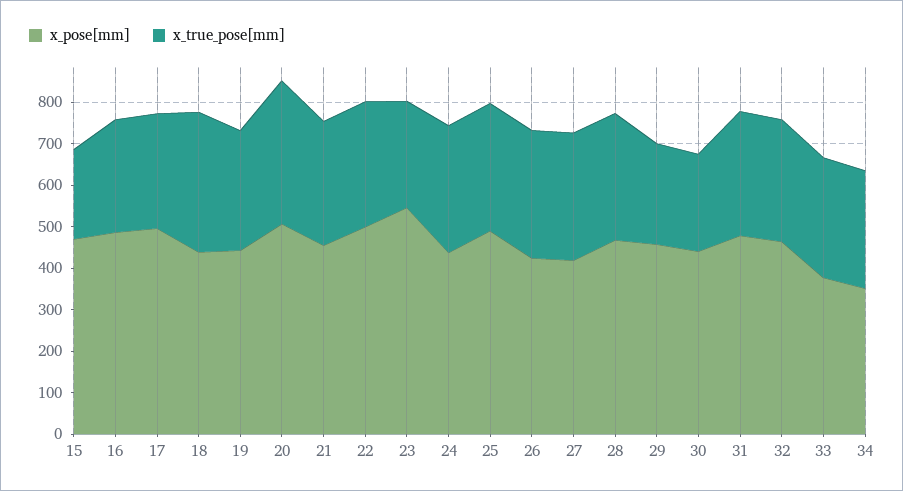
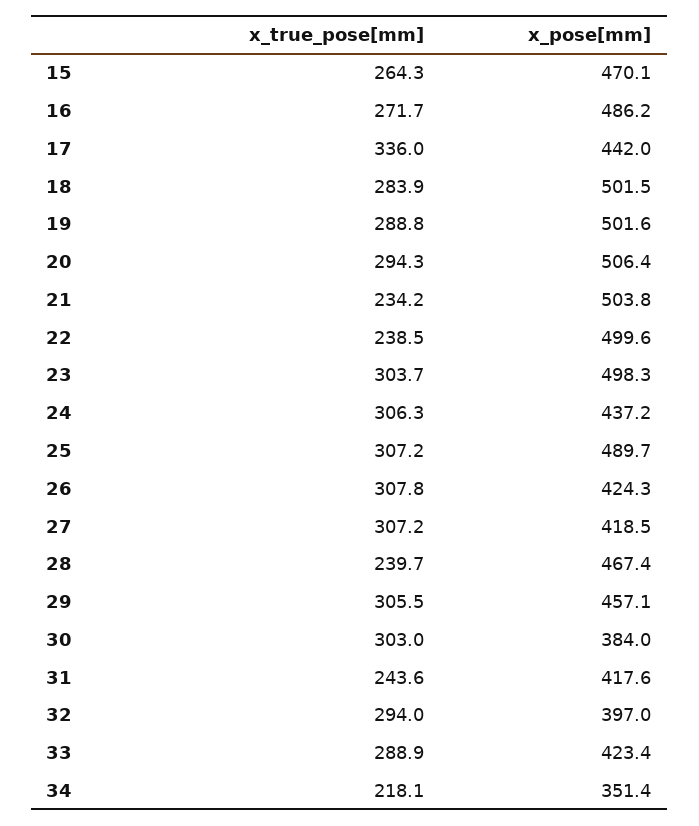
  {
    "x_pose[mm]": {
      "15": 470.1,
      "16": 486.2,
-     "17": 500,
+     "17": 442,
-     "18": 440,
+     "18": 501.5,
-     "19": 440,
+     "19": 501.6,
      "20": 506.4,
-     "21": 460,
+     "21": 503.8,
      "22": 499.6,
-     "23": 540,
+     "23": 498.3,
      "24": 437.2,
      "25": 489.7,
      "26": 424.3,
      "27": 418.5,
      "28": 467.4,
      "29": 457.1,
-     "30": 440,
+     "30": 384,
-     "31": 480,
+     "31": 417.6,
-     "32": 460,
+     "32": 397,
-     "33": 380,
+     "33": 423.4,
      "34": 351.4
    },
    "x_true_pose[mm]": {
-     "15": 220,
+     "15": 264.3,
      "16": 271.7,
-     "17": 280,
+     "17": 336,
-     "18": 340,
+     "18": 283.9,
      "19": 288.8,
-     "20": 340,
+     "20": 294.3,
-     "21": 300,
+     "21": 234.2,
-     "22": 300,
+     "22": 238.5,
-     "23": 260,
+     "23": 303.7,
      "24": 306.3,
      "25": 307.2,
      "26": 307.8,
      "27": 307.2,
-     "28": 300,
+     "28": 239.7,
-     "29": 240,
+     "29": 305.5,
-     "30": 240,
+     "30": 303,
-     "31": 300,
+     "31": 243.6,
      "32": 294,
      "33": 288.9,
-     "34": 280
+     "34": 218.1
    }
  }

